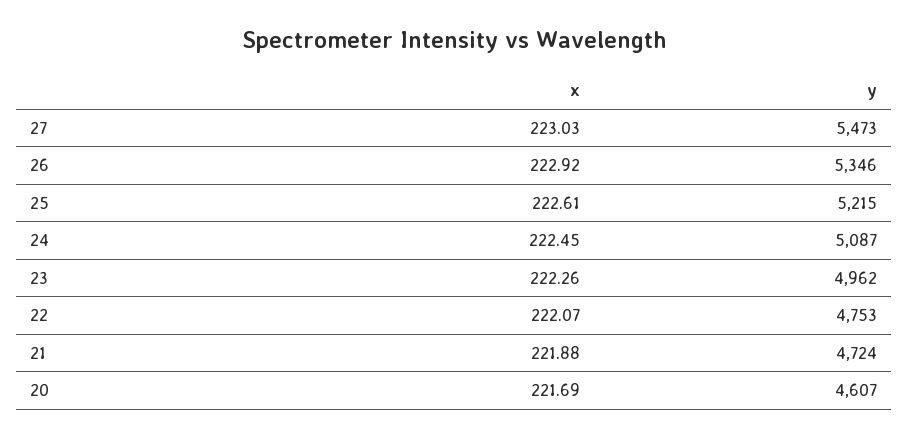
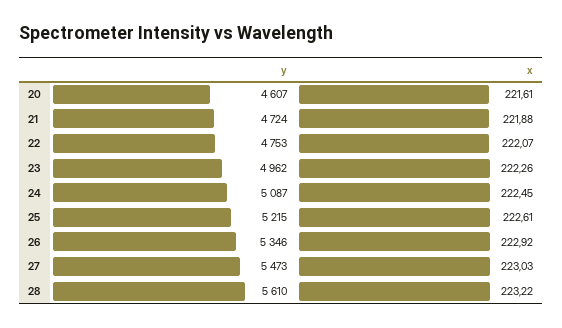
  {
    "x": {
      "27": 223.03,
      "26": 222.92,
      "25": 222.61,
      "24": 222.45,
      "23": 222.26,
      "22": 222.07,
      "21": 221.88,
-     "20": 221.69
+     "20": 221.61,
+     "28": 223.22
    },
    "y": {
      "27": 5473,
      "26": 5346,
      "25": 5215,
      "24": 5087,
      "23": 4962,
      "22": 4753,
      "21": 4724,
-     "20": 4607
+     "20": 4607,
+     "28": 5610
    }
  }

